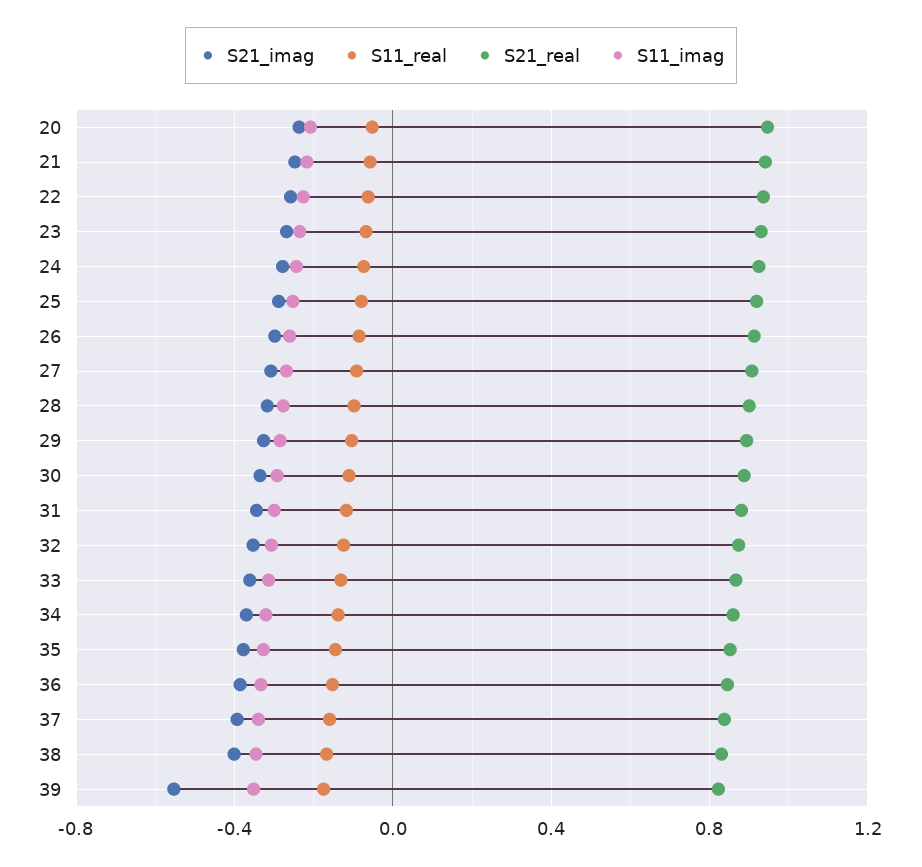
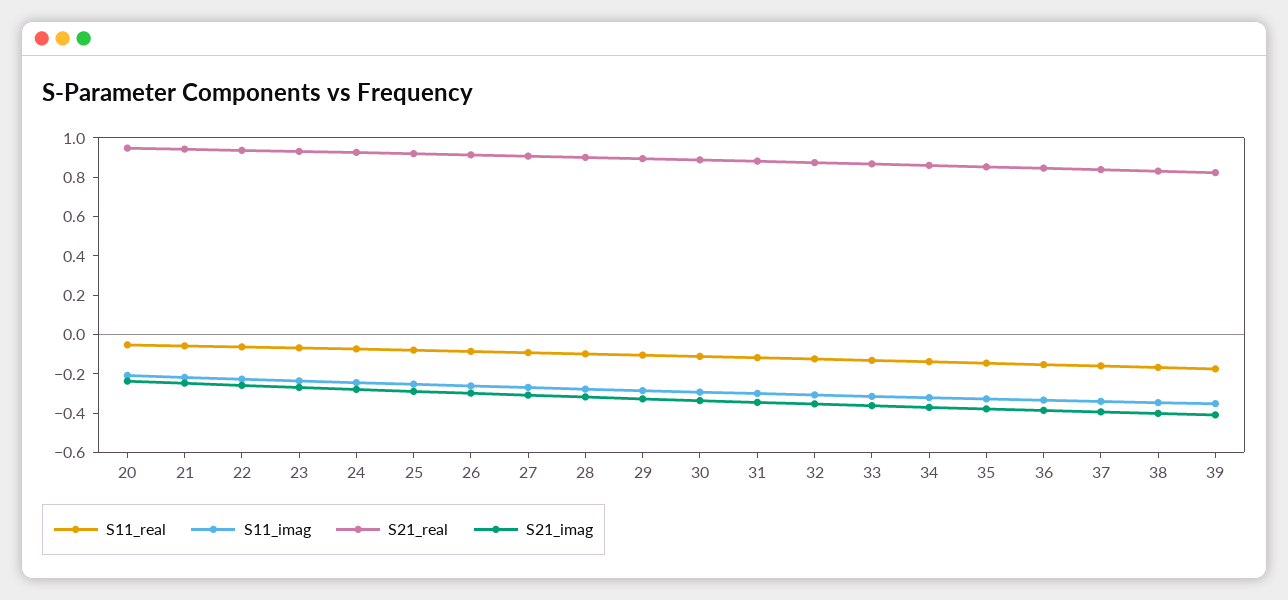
  {
    "S21_imag": {
      "20": -0.25,
      "21": -0.25,
      "22": -0.25,
      "23": -0.25,
      "24": -0.3,
      "25": -0.3,
      "26": -0.3,
      "27": -0.3,
      "28": -0.3,
      "29": -0.35,
      "30": -0.35,
      "31": -0.35,
      "32": -0.35,
      "33": -0.35,
      "34": -0.35,
      "35": -0.4,
      "36": -0.4,
      "37": -0.4,
      "38": -0.4,
-     "39": -0.55
+     "39": -0.4
    },
    "S11_real": {
      "20": -0.05,
      "21": -0.05,
      "22": -0.05,
      "23": -0.05,
      "24": -0.05,
      "25": -0.1,
      "26": -0.1,
      "27": -0.1,
      "28": -0.1,
      "29": -0.1,
      "30": -0.1,
      "31": -0.1,
      "32": -0.1,
      "33": -0.15,
      "34": -0.15,
      "35": -0.15,
      "36": -0.15,
      "37": -0.15,
      "38": -0.15,
      "39": -0.2
    },
    "S21_real": {
      "20": 0.95,
      "21": 0.95,
      "22": 0.95,
      "23": 0.95,
      "24": 0.95,
      "25": 0.9,
      "26": 0.9,
      "27": 0.9,
      "28": 0.9,
      "29": 0.9,
      "30": 0.9,
      "31": 0.9,
      "32": 0.85,
      "33": 0.85,
      "34": 0.85,
      "35": 0.85,
      "36": 0.85,
      "37": 0.85,
      "38": 0.85,
      "39": 0.8
    },
    "S11_imag": {
      "20": -0.2,
      "21": -0.2,
      "22": -0.25,
      "23": -0.25,
      "24": -0.25,
      "25": -0.25,
      "26": -0.25,
      "27": -0.25,
      "28": -0.3,
      "29": -0.3,
      "30": -0.3,
      "31": -0.3,
      "32": -0.3,
      "33": -0.3,
      "34": -0.3,
      "35": -0.35,
      "36": -0.35,
      "37": -0.35,
      "38": -0.35,
      "39": -0.35
    }
  }

